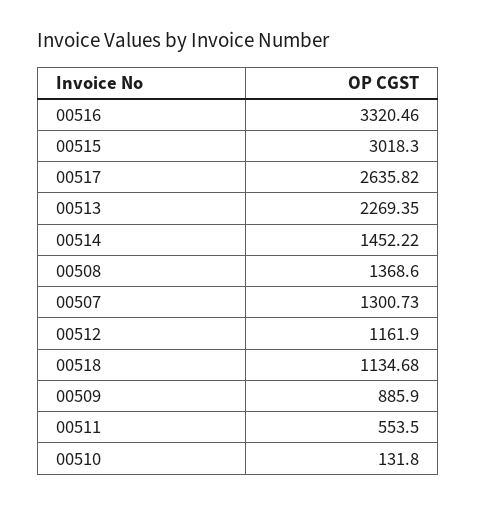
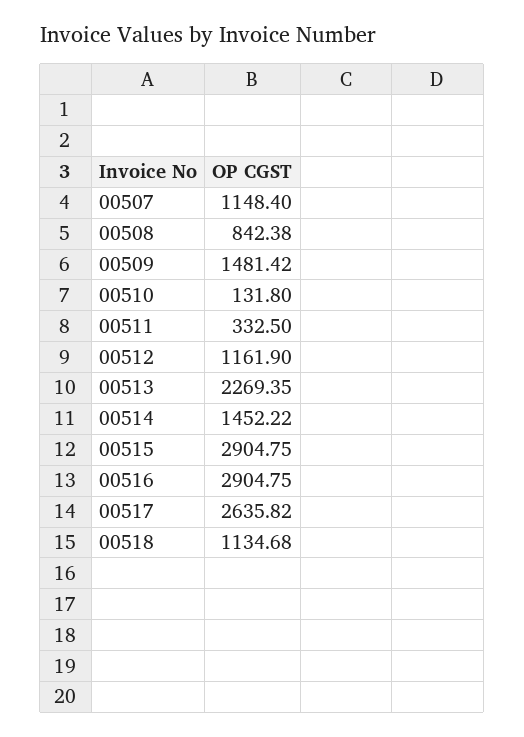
  {
-   "00516": 3320.46,
+   "00516": 2904.75,
-   "00515": 3018.3,
+   "00515": 2904.75,
    "00517": 2635.82,
    "00513": 2269.35,
    "00514": 1452.22,
-   "00508": 1368.6,
+   "00508": 842.38,
-   "00507": 1300.73,
+   "00507": 1148.4,
    "00512": 1161.9,
    "00518": 1134.68,
-   "00509": 885.9,
+   "00509": 1481.42,
-   "00511": 553.5,
+   "00511": 332.5,
    "00510": 131.8
  }

